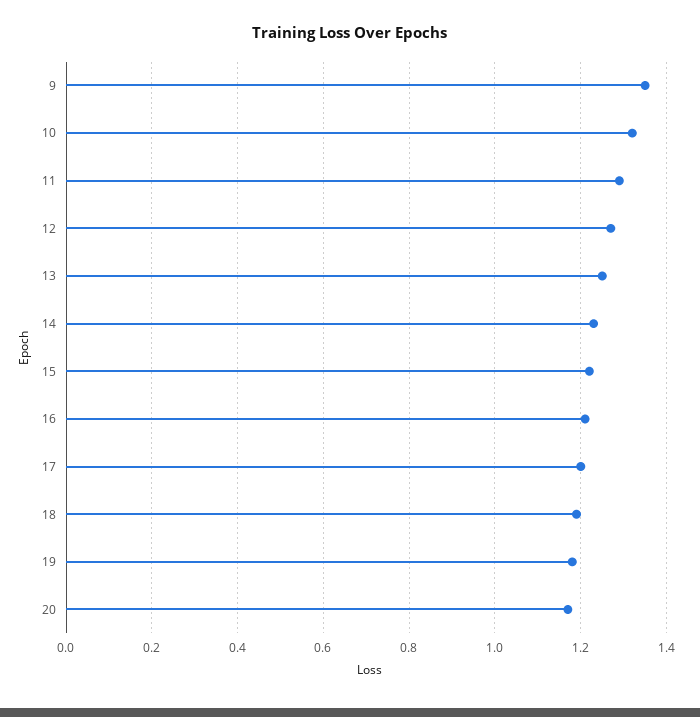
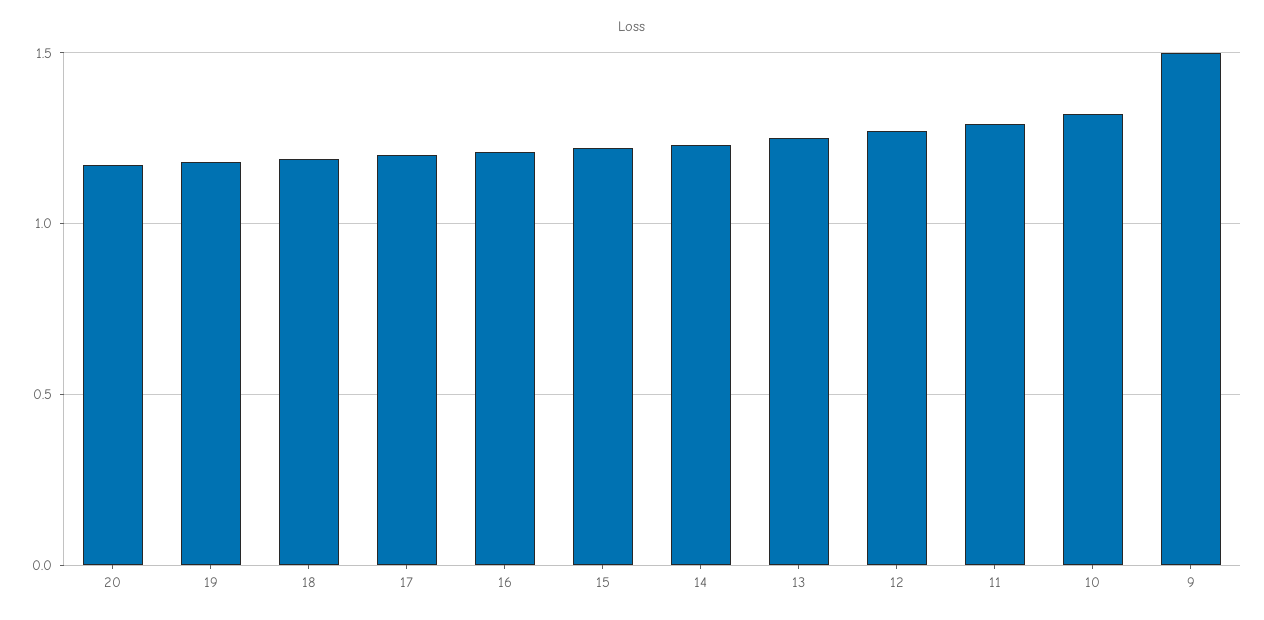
  {
-   "9": 1.35,
+   "9": 1.5,
    "10": 1.3,
    "11": 1.3,
    "12": 1.25,
    "13": 1.25,
    "14": 1.25,
    "15": 1.2,
    "16": 1.2,
    "17": 1.2,
    "18": 1.2,
    "19": 1.2,
    "20": 1.15
  }

